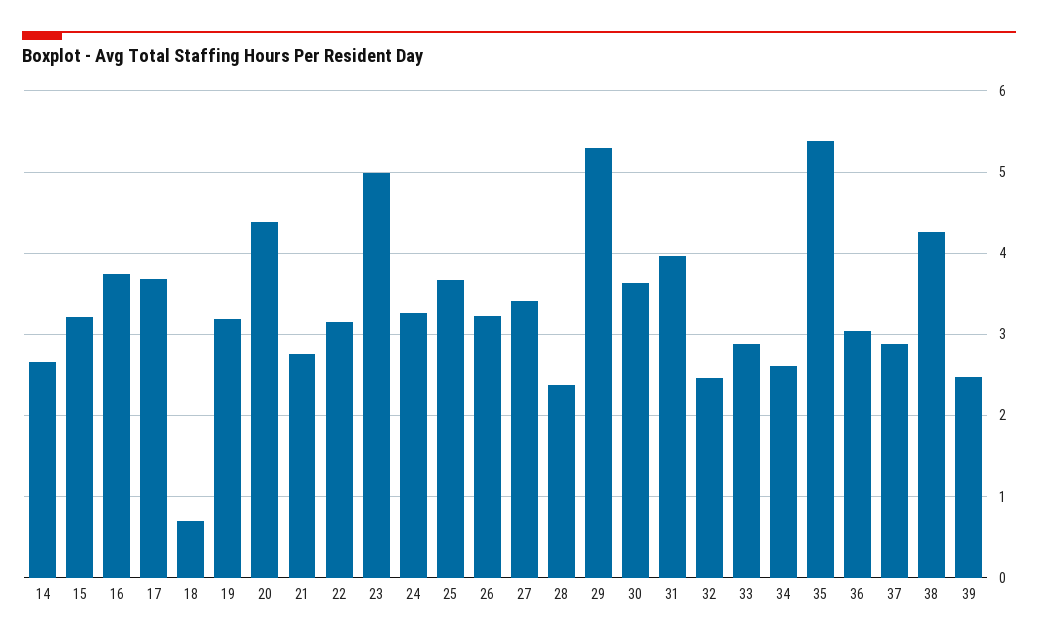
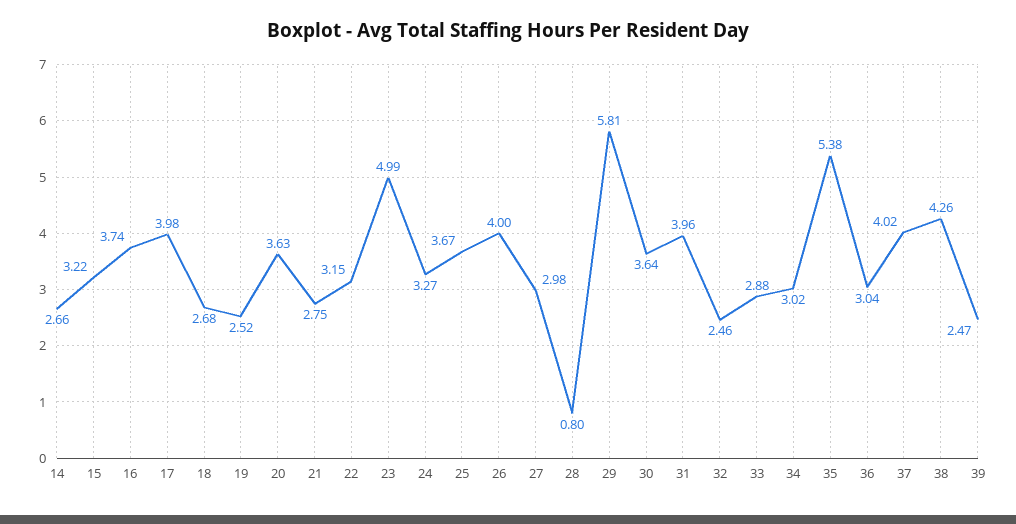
  {
    "14": 2.66,
    "15": 3.22,
    "16": 3.74,
-   "17": 3.7,
+   "17": 3.98,
-   "18": 0.7,
+   "18": 2.68,
-   "19": 3.2,
+   "19": 2.52,
-   "20": 4.4,
+   "20": 3.63,
    "21": 2.75,
    "22": 3.15,
    "23": 4.99,
    "24": 3.27,
    "25": 3.67,
-   "26": 3.2,
+   "26": 4,
-   "27": 3.4,
+   "27": 2.98,
-   "28": 2.4,
+   "28": 0.8,
-   "29": 5.3,
+   "29": 5.81,
    "30": 3.64,
    "31": 3.96,
    "32": 2.46,
    "33": 2.88,
-   "34": 2.6,
+   "34": 3.02,
    "35": 5.38,
    "36": 3.04,
-   "37": 2.9,
+   "37": 4.02,
    "38": 4.26,
    "39": 2.47
  }

